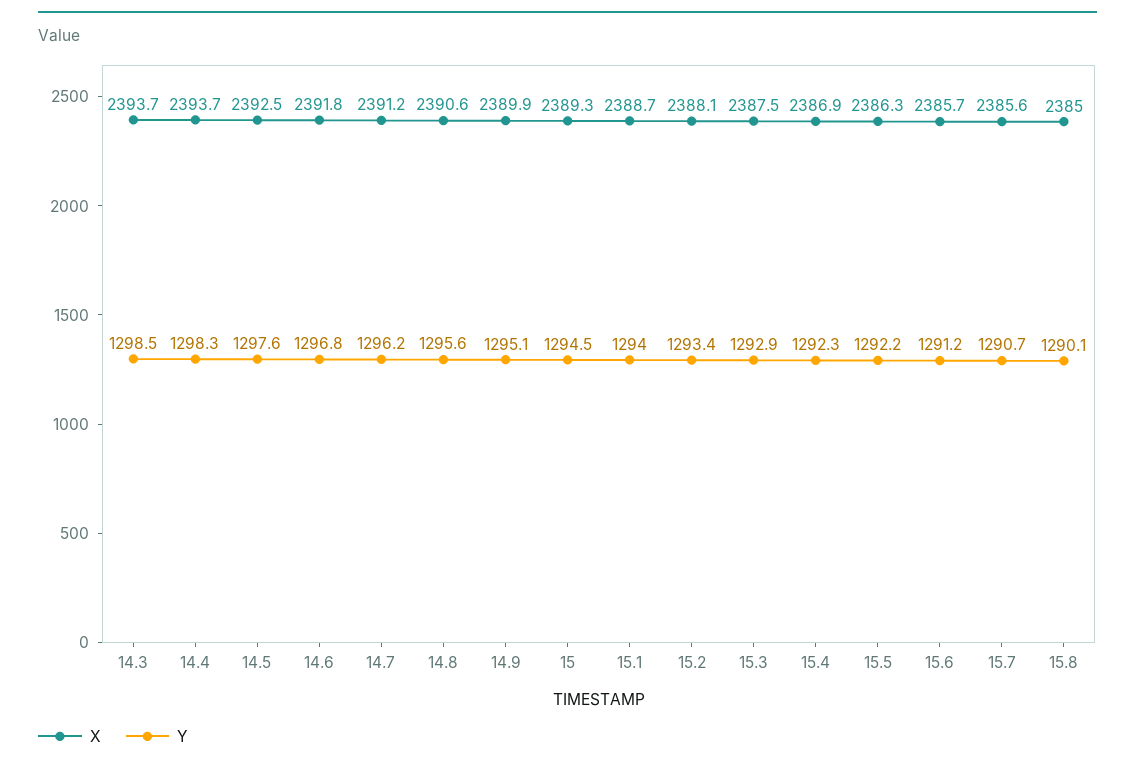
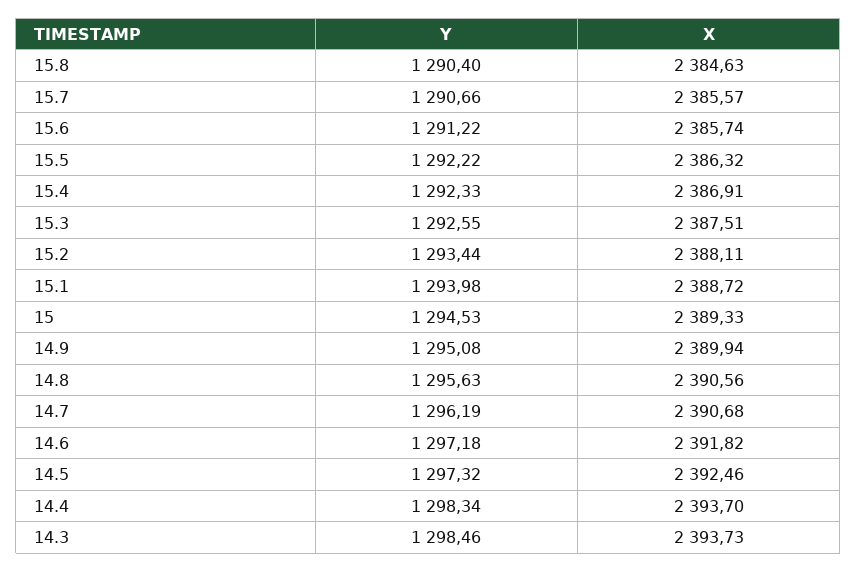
  {
    "X": {
      "14.3": 2393.73,
      "14.4": 2393.7,
      "14.5": 2392.46,
      "14.6": 2391.82,
-     "14.7": 2391.2,
+     "14.7": 2390.68,
      "14.8": 2390.56,
      "14.9": 2389.94,
      "15": 2389.33,
      "15.1": 2388.72,
      "15.2": 2388.11,
      "15.3": 2387.51,
      "15.4": 2386.91,
      "15.5": 2386.32,
      "15.6": 2385.74,
      "15.7": 2385.57,
-     "15.8": 2385
+     "15.8": 2384.63
    },
    "Y": {
      "14.3": 1298.46,
      "14.4": 1298.34,
-     "14.5": 1297.6,
+     "14.5": 1297.32,
-     "14.6": 1296.8,
+     "14.6": 1297.18,
      "14.7": 1296.19,
      "14.8": 1295.63,
      "14.9": 1295.08,
      "15": 1294.53,
      "15.1": 1293.98,
      "15.2": 1293.44,
-     "15.3": 1292.9,
+     "15.3": 1292.55,
      "15.4": 1292.33,
      "15.5": 1292.22,
      "15.6": 1291.22,
      "15.7": 1290.66,
-     "15.8": 1290.1
+     "15.8": 1290.4
    }
  }

